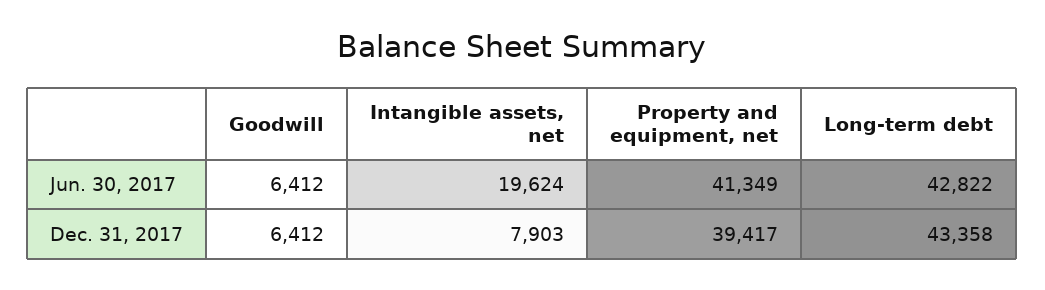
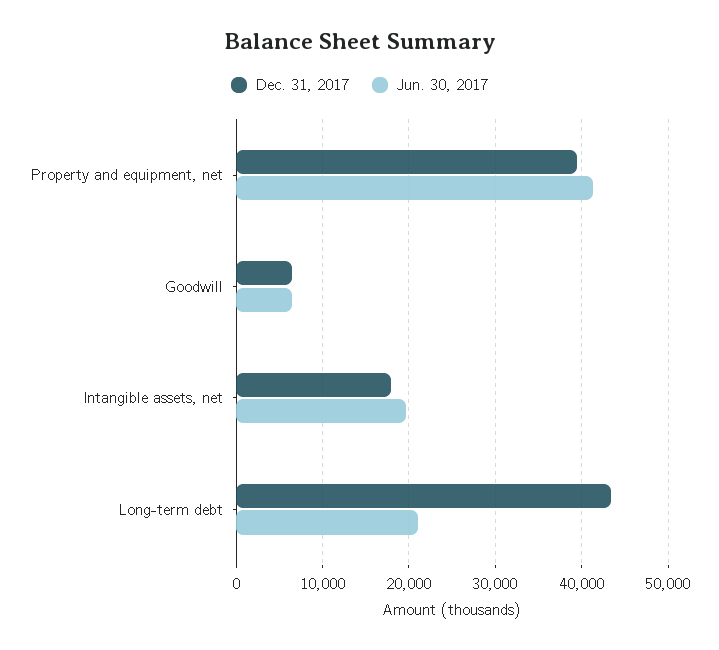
  {
    "Jun. 30, 2017": {
      "Goodwill": 6412,
      "Intangible assets, net": 19624,
      "Property and equipment, net": 41349,
-     "Long-term debt": 42822
+     "Long-term debt": 21000
    },
    "Dec. 31, 2017": {
      "Goodwill": 6412,
-     "Intangible assets, net": 7903,
+     "Intangible assets, net": 18000,
      "Property and equipment, net": 39417,
      "Long-term debt": 43358
    }
  }

